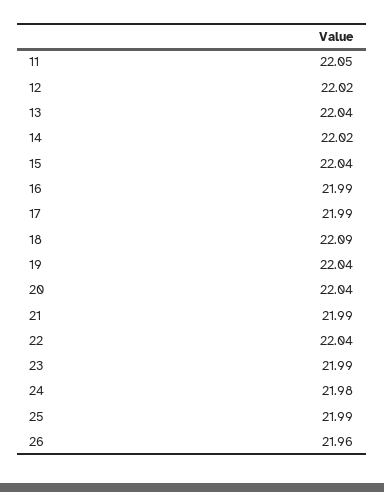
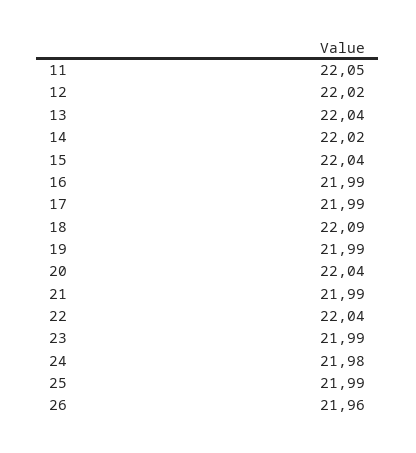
  {
    "11": 22.05,
    "12": 22.02,
    "13": 22.04,
    "14": 22.02,
    "15": 22.04,
    "16": 21.99,
    "17": 21.99,
    "18": 22.09,
-   "19": 22.04,
+   "19": 21.99,
    "20": 22.04,
    "21": 21.99,
    "22": 22.04,
    "23": 21.99,
    "24": 21.98,
    "25": 21.99,
    "26": 21.96
  }

